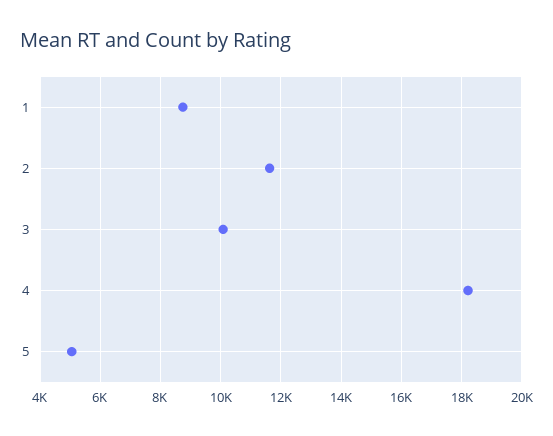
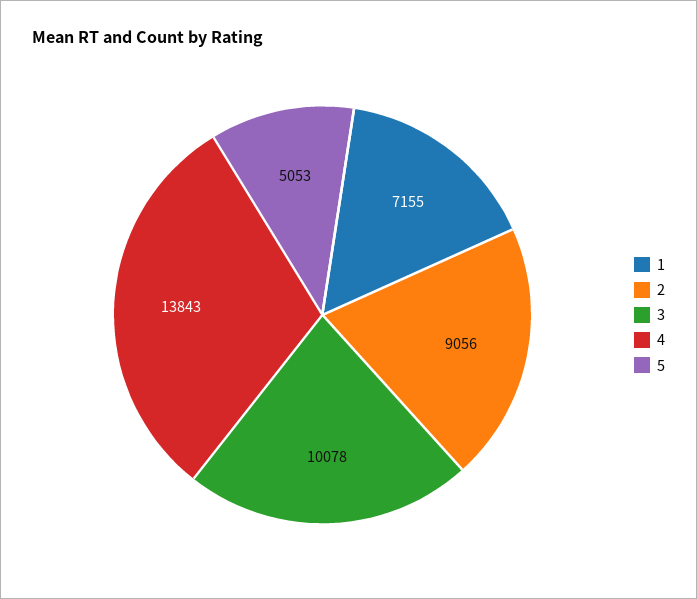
  {
-   "1": 8800,
+   "1": 7155,
-   "2": 11600,
+   "2": 9056,
    "3": 10078,
-   "4": 18200,
+   "4": 13843,
    "5": 5053
  }

